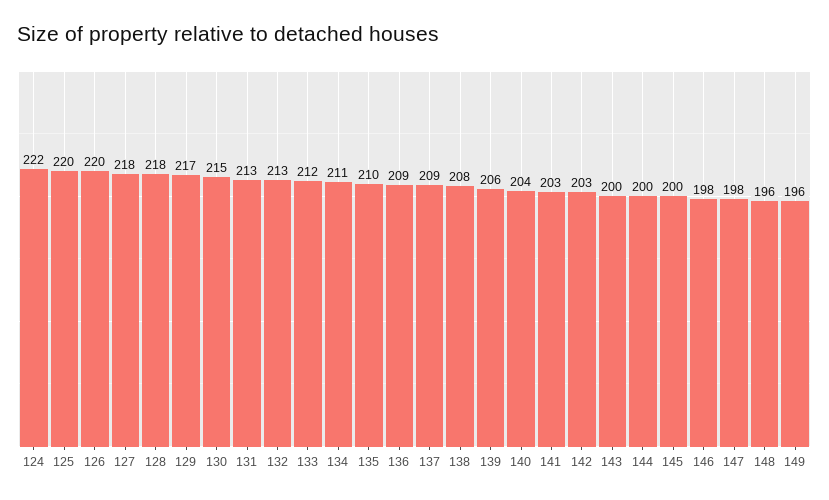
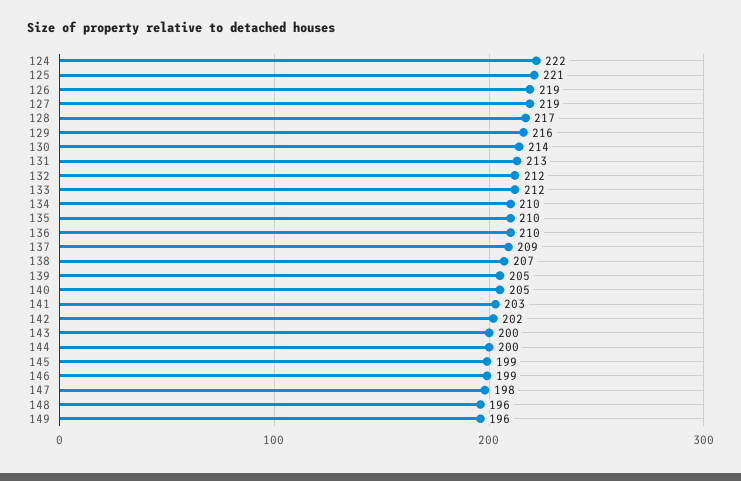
  {
    "124": 222,
-   "125": 220,
+   "125": 221,
-   "126": 220,
+   "126": 219,
-   "127": 218,
+   "127": 219,
-   "128": 218,
+   "128": 217,
-   "129": 217,
+   "129": 216,
-   "130": 215,
+   "130": 214,
    "131": 213,
-   "132": 213,
+   "132": 212,
    "133": 212,
-   "134": 211,
+   "134": 210,
    "135": 210,
-   "136": 209,
+   "136": 210,
    "137": 209,
-   "138": 208,
+   "138": 207,
-   "139": 206,
+   "139": 205,
-   "140": 204,
+   "140": 205,
    "141": 203,
-   "142": 203,
+   "142": 202,
    "143": 200,
    "144": 200,
-   "145": 200,
+   "145": 199,
-   "146": 198,
+   "146": 199,
    "147": 198,
    "148": 196,
    "149": 196
  }

